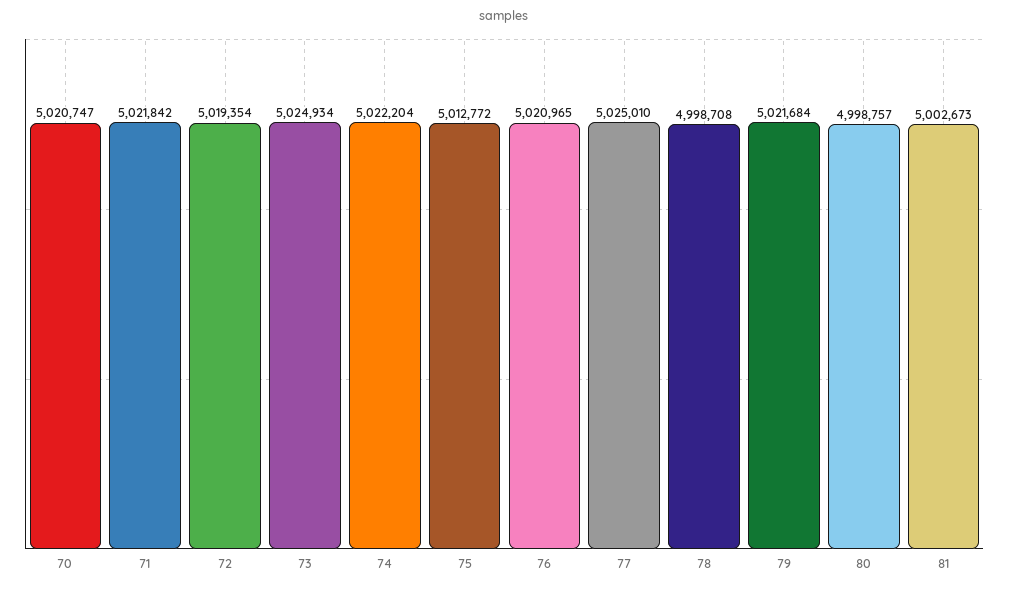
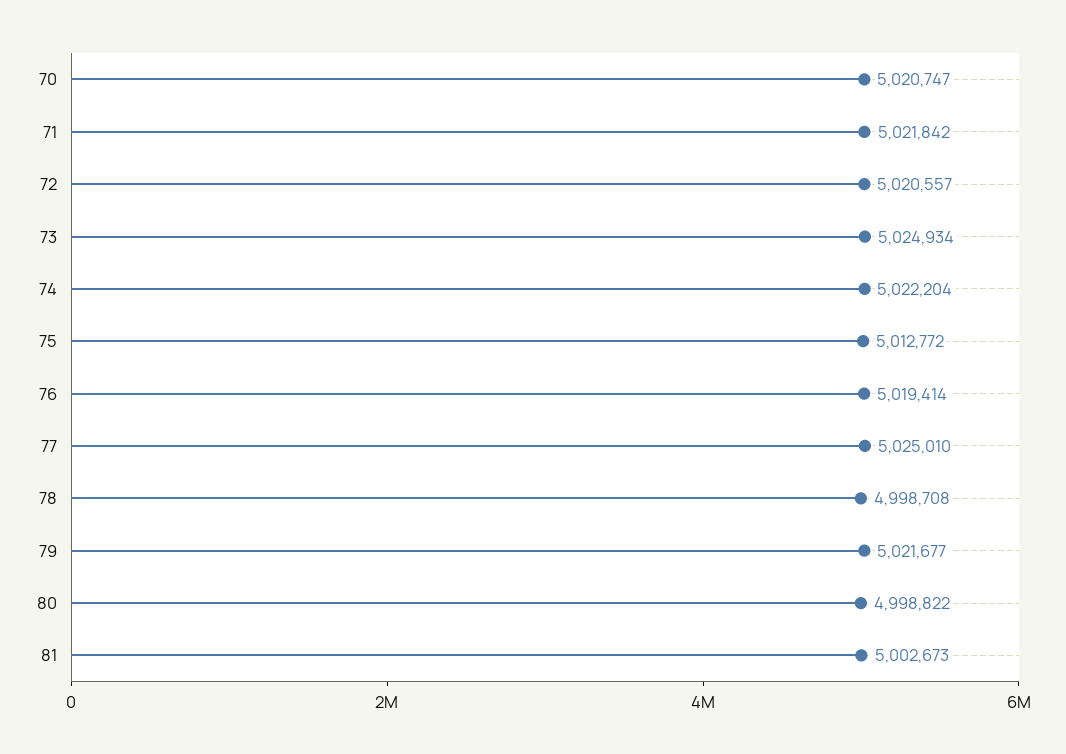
  {
    "70": 5020747,
    "71": 5021842,
-   "72": 5019354,
+   "72": 5020557,
    "73": 5024934,
    "74": 5022204,
    "75": 5012772,
-   "76": 5020965,
+   "76": 5019414,
    "77": 5025010,
    "78": 4998708,
-   "79": 5021684,
+   "79": 5021677,
-   "80": 4998757,
+   "80": 4998822,
    "81": 5002673
  }

